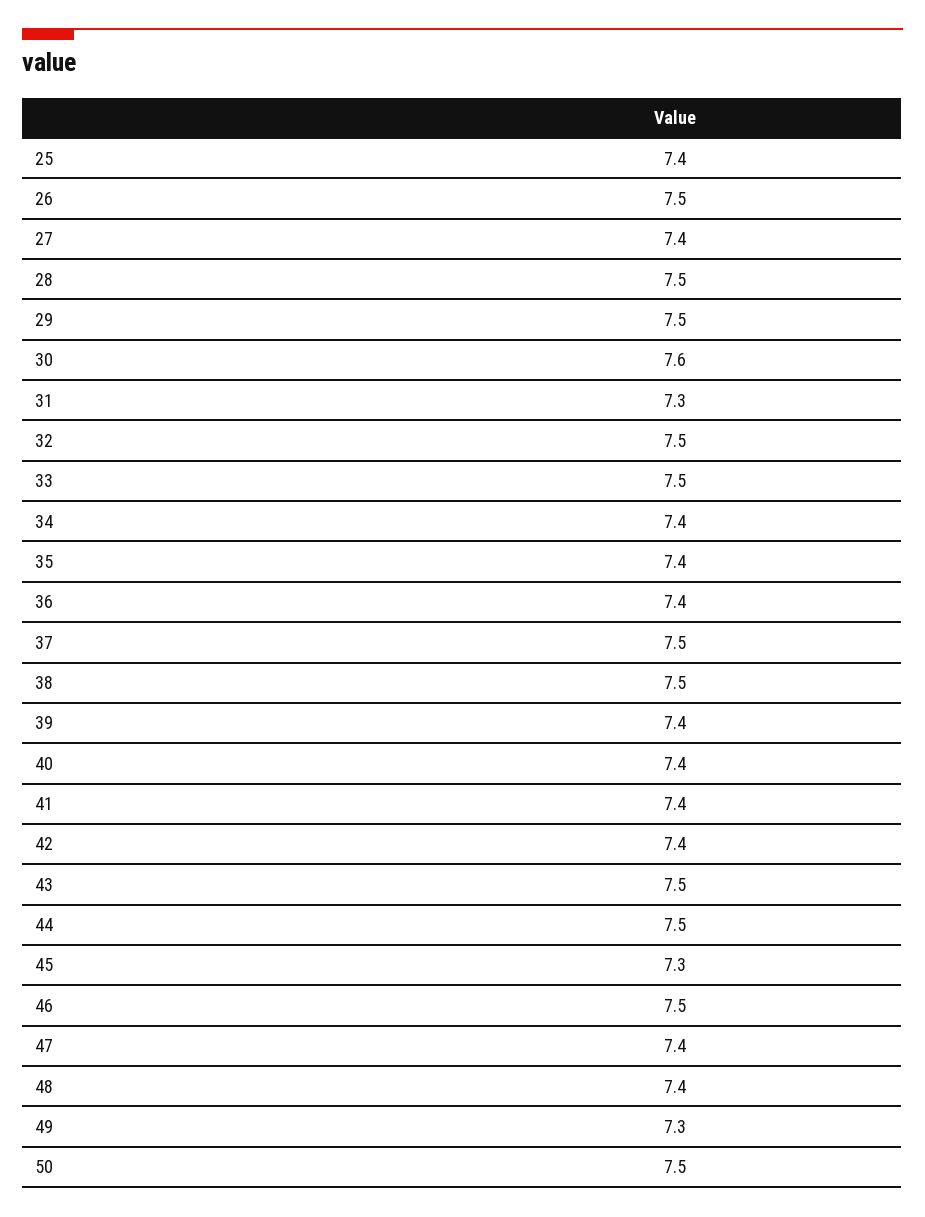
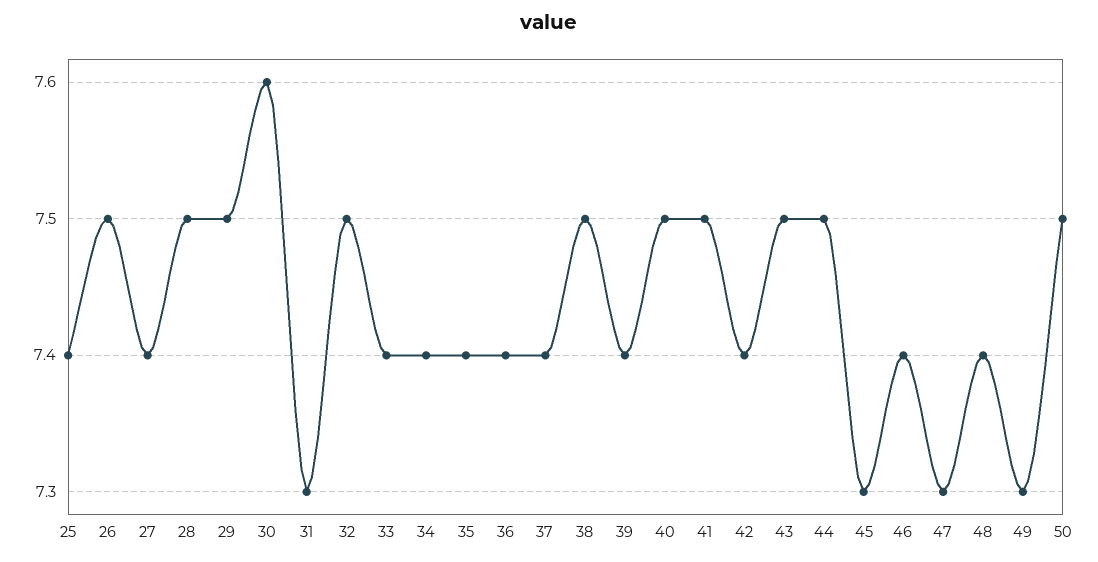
  {
    "25": 7.4,
    "26": 7.5,
    "27": 7.4,
    "28": 7.5,
    "29": 7.5,
    "30": 7.6,
    "31": 7.3,
    "32": 7.5,
-   "33": 7.5,
+   "33": 7.4,
    "34": 7.4,
    "35": 7.4,
    "36": 7.4,
-   "37": 7.5,
+   "37": 7.4,
    "38": 7.5,
    "39": 7.4,
-   "40": 7.4,
+   "40": 7.5,
-   "41": 7.4,
+   "41": 7.5,
    "42": 7.4,
    "43": 7.5,
    "44": 7.5,
    "45": 7.3,
-   "46": 7.5,
+   "46": 7.4,
-   "47": 7.4,
+   "47": 7.3,
    "48": 7.4,
    "49": 7.3,
    "50": 7.5
  }

